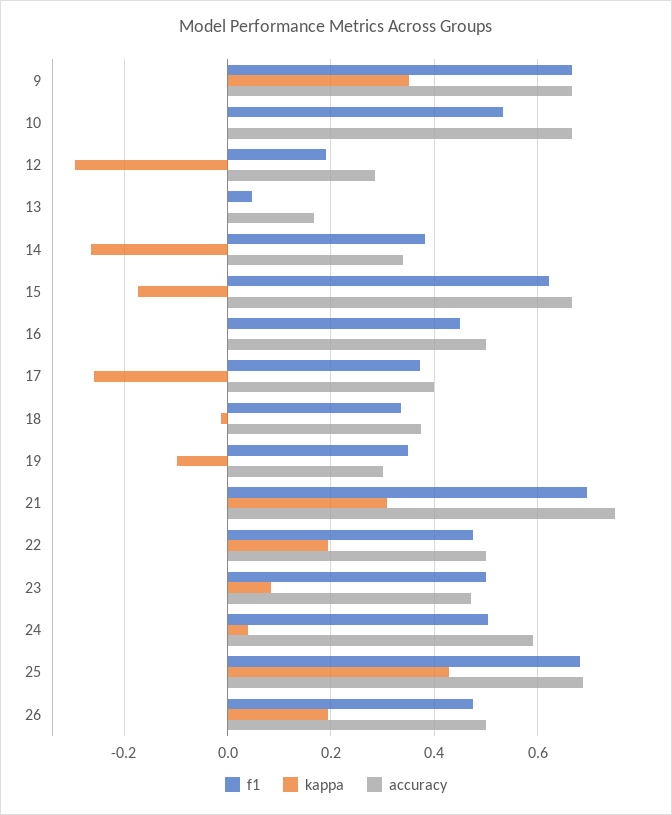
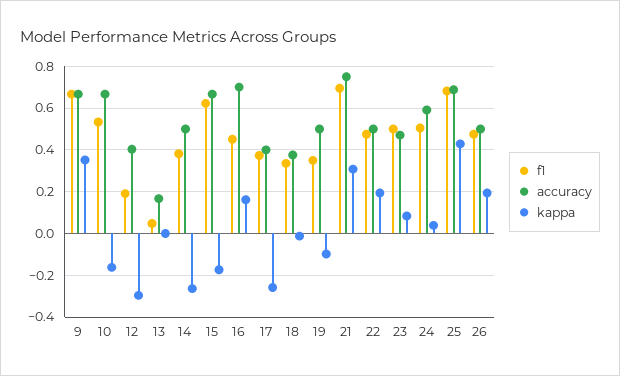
  {
    "f1": {
      "9": 0.66,
      "10": 0.54,
      "12": 0.2,
      "13": 0.04,
      "14": 0.38,
      "15": 0.62,
      "16": 0.46,
      "17": 0.38,
      "18": 0.34,
      "19": 0.34,
      "21": 0.7,
      "22": 0.48,
      "23": 0.5,
      "24": 0.5,
      "25": 0.68,
      "26": 0.48
    },
    "kappa": {
      "9": 0.36,
-     "10": 0,
+     "10": -0.15,
      "12": -0.3,
      "13": 0,
      "14": -0.26,
      "15": -0.18,
-     "16": 0,
+     "16": 0.15,
      "17": -0.26,
      "18": -0.02,
      "19": -0.1,
      "21": 0.3,
      "22": 0.2,
      "23": 0.08,
      "24": 0.04,
      "25": 0.42,
      "26": 0.2
    },
    "accuracy": {
      "9": 0.66,
      "10": 0.66,
-     "12": 0.28,
+     "12": 0.4,
      "13": 0.16,
-     "14": 0.34,
+     "14": 0.5,
      "15": 0.66,
-     "16": 0.5,
+     "16": 0.7,
      "17": 0.4,
      "18": 0.38,
-     "19": 0.3,
+     "19": 0.5,
      "21": 0.76,
      "22": 0.5,
      "23": 0.48,
      "24": 0.6,
      "25": 0.68,
      "26": 0.5
    }
  }

